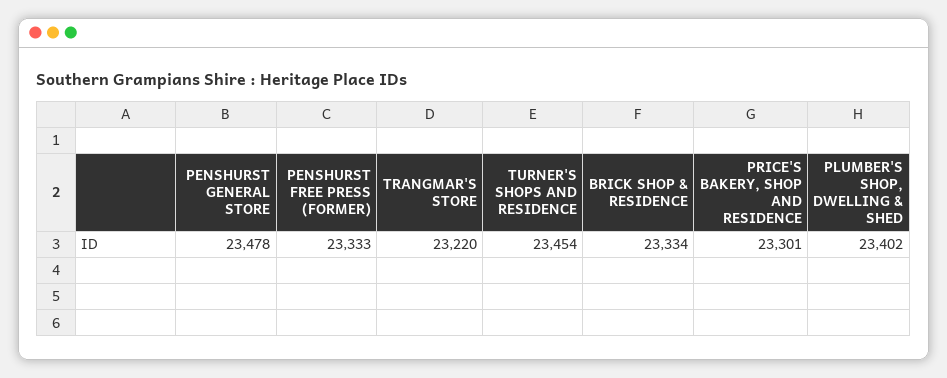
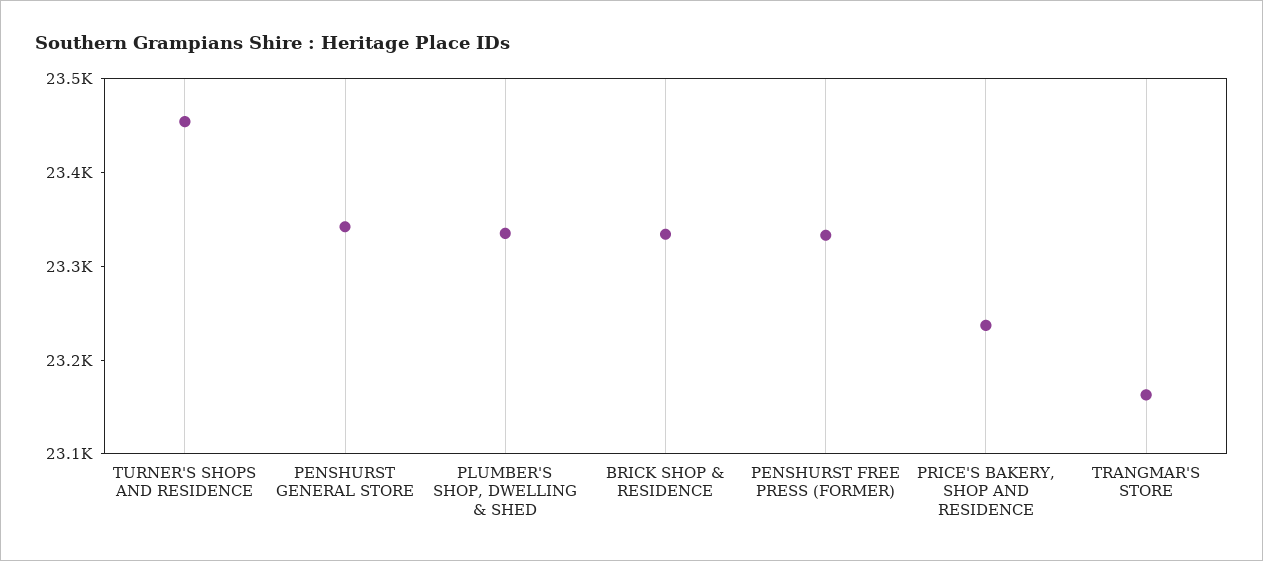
  {
-   "PENSHURST GENERAL STORE": 23478,
+   "PENSHURST GENERAL STORE": 23340,
    "PENSHURST FREE PRESS (FORMER)": 23333,
-   "TRANGMAR'S STORE": 23220,
+   "TRANGMAR'S STORE": 23160,
    "TURNER'S SHOPS AND RESIDENCE": 23454,
    "BRICK SHOP & RESIDENCE": 23334,
-   "PRICE'S BAKERY, SHOP AND RESIDENCE": 23301,
+   "PRICE'S BAKERY, SHOP AND RESIDENCE": 23240,
-   "PLUMBER'S SHOP, DWELLING & SHED": 23402
+   "PLUMBER'S SHOP, DWELLING & SHED": 23340
  }

